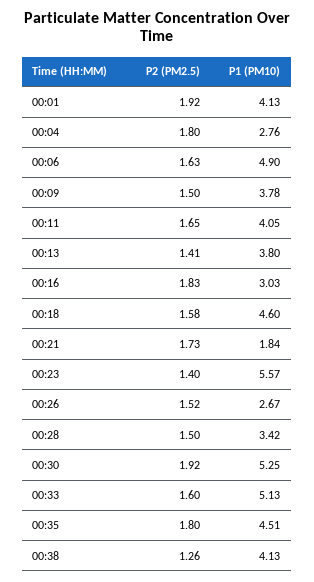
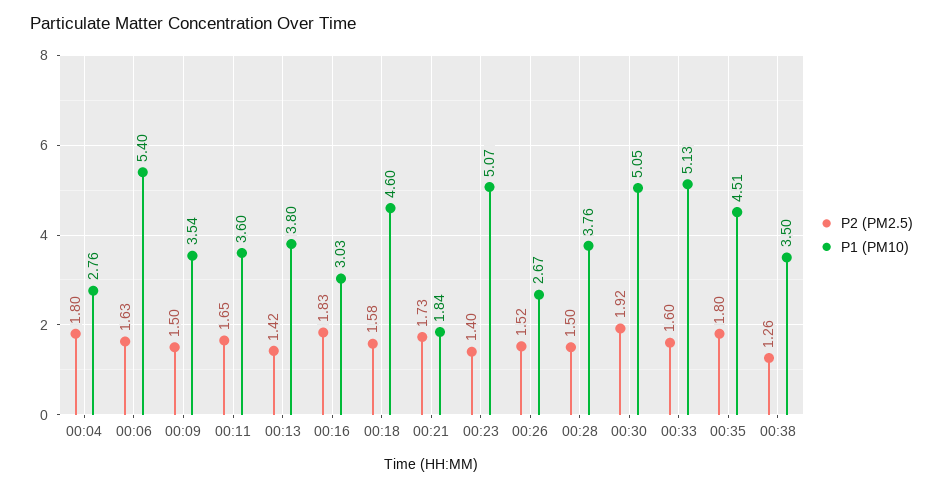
  {
    "P2 (PM2.5)": {
-     "00:01": 1.92,
      "00:04": 1.8,
      "00:06": 1.63,
      "00:09": 1.5,
      "00:11": 1.65,
-     "00:13": 1.41,
+     "00:13": 1.42,
      "00:16": 1.83,
      "00:18": 1.58,
      "00:21": 1.73,
      "00:23": 1.4,
      "00:26": 1.52,
      "00:28": 1.5,
      "00:30": 1.92,
      "00:33": 1.6,
      "00:35": 1.8,
      "00:38": 1.26
    },
    "P1 (PM10)": {
-     "00:01": 4.13,
      "00:04": 2.76,
-     "00:06": 4.9,
+     "00:06": 5.4,
-     "00:09": 3.78,
+     "00:09": 3.54,
-     "00:11": 4.05,
+     "00:11": 3.6,
      "00:13": 3.8,
      "00:16": 3.03,
      "00:18": 4.6,
      "00:21": 1.84,
-     "00:23": 5.57,
+     "00:23": 5.07,
      "00:26": 2.67,
-     "00:28": 3.42,
+     "00:28": 3.76,
-     "00:30": 5.25,
+     "00:30": 5.05,
      "00:33": 5.13,
      "00:35": 4.51,
-     "00:38": 4.13
+     "00:38": 3.5
    }
  }

